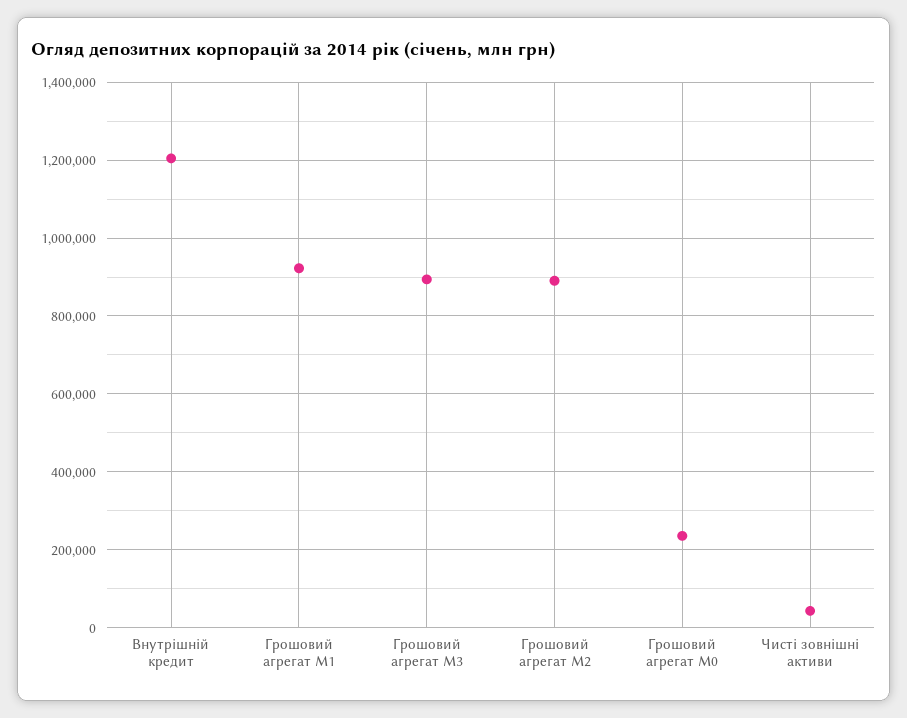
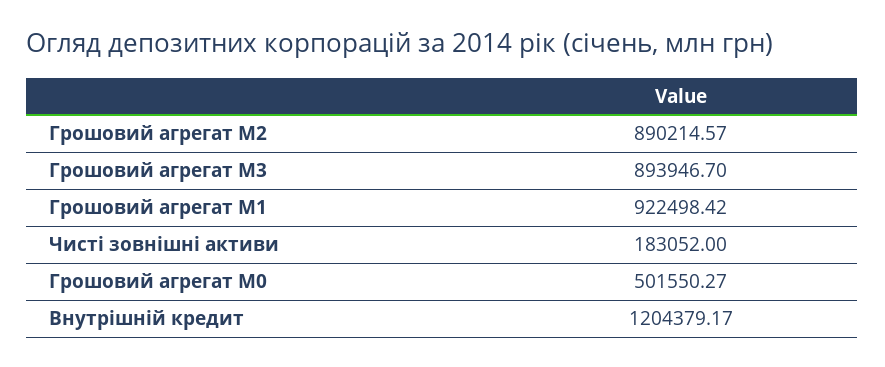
  {
    "Внутрішній кредит": 1204379.17,
    "Грошовий агрегат М1": 922498.42,
    "Грошовий агрегат М3": 893946.7,
    "Грошовий агрегат М2": 890214.57,
-   "Грошовий агрегат М0": 240000,
+   "Грошовий агрегат М0": 501550.27,
-   "Чисті зовнішні активи": 40000
+   "Чисті зовнішні активи": 183052
  }

